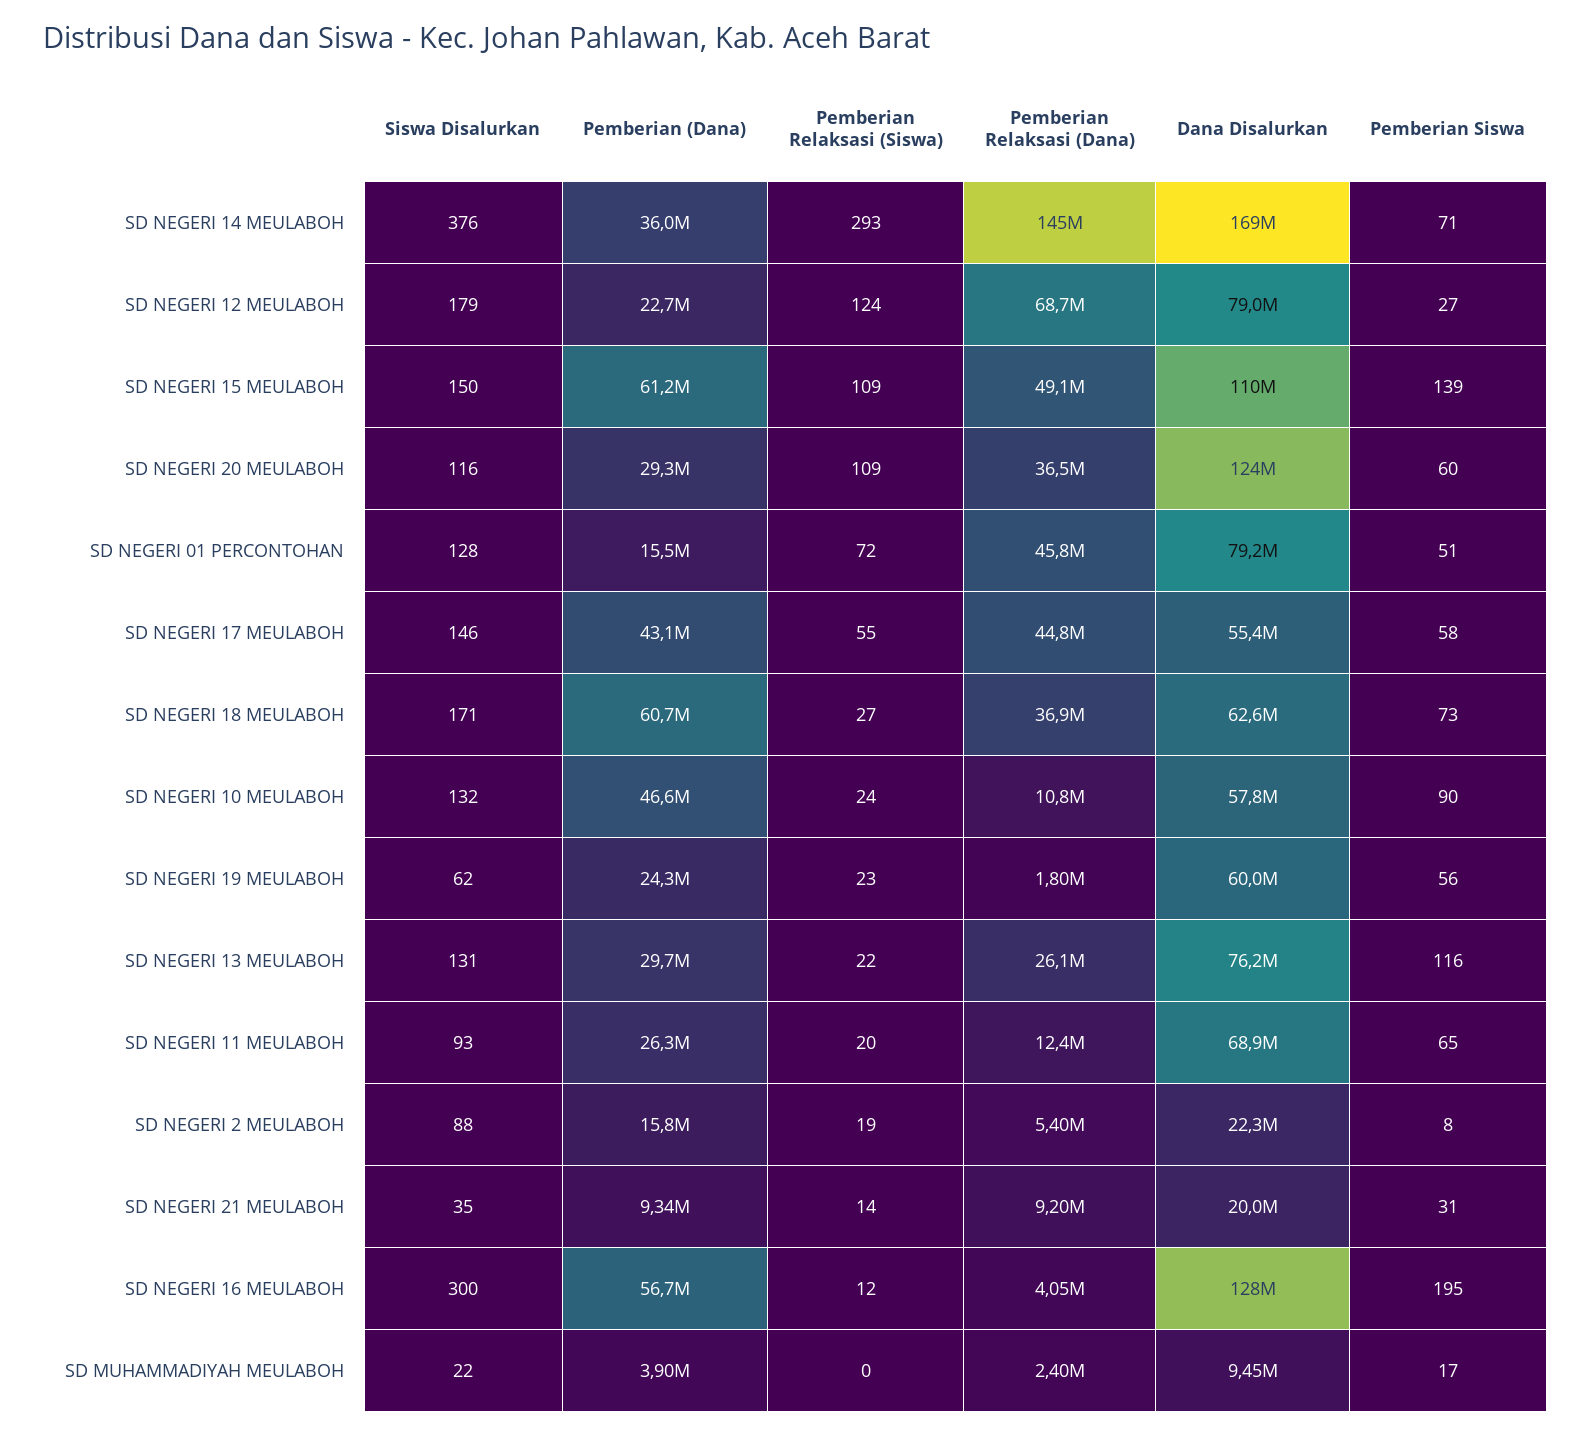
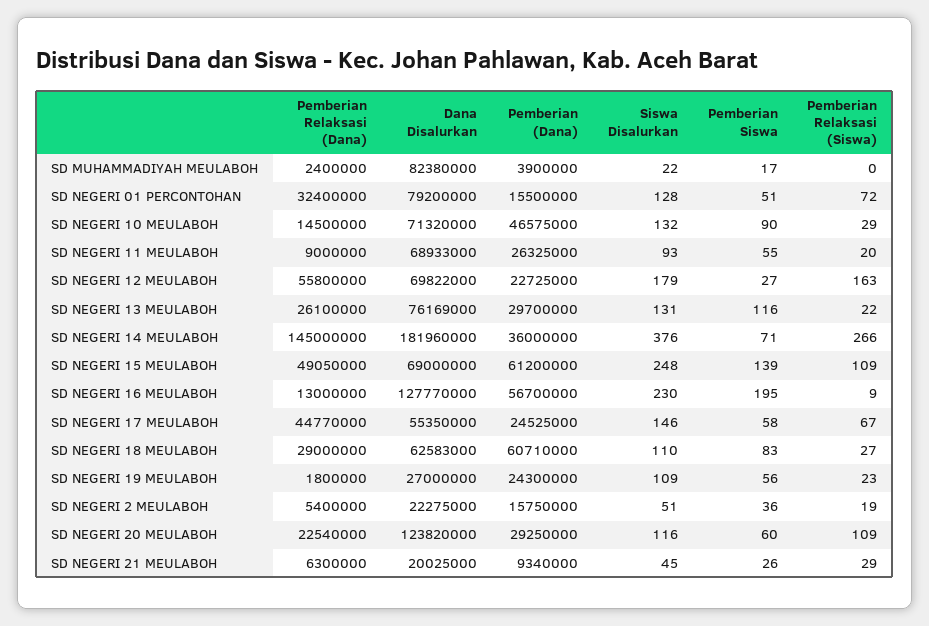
  {
    "Siswa Disalurkan": {
      "SD NEGERI 14 MEULABOH": 376,
      "SD NEGERI 12 MEULABOH": 179,
-     "SD NEGERI 15 MEULABOH": 150,
+     "SD NEGERI 15 MEULABOH": 248,
      "SD NEGERI 20 MEULABOH": 116,
      "SD NEGERI 01 PERCONTOHAN": 128,
      "SD NEGERI 17 MEULABOH": 146,
-     "SD NEGERI 18 MEULABOH": 171,
+     "SD NEGERI 18 MEULABOH": 110,
      "SD NEGERI 10 MEULABOH": 132,
-     "SD NEGERI 19 MEULABOH": 62,
+     "SD NEGERI 19 MEULABOH": 109,
      "SD NEGERI 13 MEULABOH": 131,
      "SD NEGERI 11 MEULABOH": 93,
-     "SD NEGERI 2 MEULABOH": 88,
+     "SD NEGERI 2 MEULABOH": 51,
-     "SD NEGERI 21 MEULABOH": 35,
+     "SD NEGERI 21 MEULABOH": 45,
-     "SD NEGERI 16 MEULABOH": 300,
+     "SD NEGERI 16 MEULABOH": 230,
      "SD MUHAMMADIYAH MEULABOH": 22
    },
    "Pemberian (Dana)": {
      "SD NEGERI 14 MEULABOH": 36000000,
      "SD NEGERI 12 MEULABOH": 22725000,
      "SD NEGERI 15 MEULABOH": 61200000,
      "SD NEGERI 20 MEULABOH": 29250000,
      "SD NEGERI 01 PERCONTOHAN": 15500000,
-     "SD NEGERI 17 MEULABOH": 43100000,
+     "SD NEGERI 17 MEULABOH": 24525000,
      "SD NEGERI 18 MEULABOH": 60710000,
      "SD NEGERI 10 MEULABOH": 46575000,
      "SD NEGERI 19 MEULABOH": 24300000,
      "SD NEGERI 13 MEULABOH": 29700000,
      "SD NEGERI 11 MEULABOH": 26325000,
      "SD NEGERI 2 MEULABOH": 15750000,
      "SD NEGERI 21 MEULABOH": 9340000,
      "SD NEGERI 16 MEULABOH": 56700000,
      "SD MUHAMMADIYAH MEULABOH": 3900000
    },
    "Pemberian Relaksasi (Siswa)": {
-     "SD NEGERI 14 MEULABOH": 293,
+     "SD NEGERI 14 MEULABOH": 266,
-     "SD NEGERI 12 MEULABOH": 124,
+     "SD NEGERI 12 MEULABOH": 163,
      "SD NEGERI 15 MEULABOH": 109,
      "SD NEGERI 20 MEULABOH": 109,
      "SD NEGERI 01 PERCONTOHAN": 72,
-     "SD NEGERI 17 MEULABOH": 55,
+     "SD NEGERI 17 MEULABOH": 67,
      "SD NEGERI 18 MEULABOH": 27,
-     "SD NEGERI 10 MEULABOH": 24,
+     "SD NEGERI 10 MEULABOH": 29,
      "SD NEGERI 19 MEULABOH": 23,
      "SD NEGERI 13 MEULABOH": 22,
      "SD NEGERI 11 MEULABOH": 20,
      "SD NEGERI 2 MEULABOH": 19,
-     "SD NEGERI 21 MEULABOH": 14,
+     "SD NEGERI 21 MEULABOH": 29,
-     "SD NEGERI 16 MEULABOH": 12,
+     "SD NEGERI 16 MEULABOH": 9,
      "SD MUHAMMADIYAH MEULABOH": 0
    },
    "Pemberian Relaksasi (Dana)": {
      "SD NEGERI 14 MEULABOH": 145000000,
-     "SD NEGERI 12 MEULABOH": 68700000,
+     "SD NEGERI 12 MEULABOH": 55800000,
      "SD NEGERI 15 MEULABOH": 49050000,
-     "SD NEGERI 20 MEULABOH": 36500000,
+     "SD NEGERI 20 MEULABOH": 22540000,
-     "SD NEGERI 01 PERCONTOHAN": 45800000,
+     "SD NEGERI 01 PERCONTOHAN": 32400000,
      "SD NEGERI 17 MEULABOH": 44770000,
-     "SD NEGERI 18 MEULABOH": 36900000,
+     "SD NEGERI 18 MEULABOH": 29000000,
-     "SD NEGERI 10 MEULABOH": 10800000,
+     "SD NEGERI 10 MEULABOH": 14500000,
      "SD NEGERI 19 MEULABOH": 1800000,
      "SD NEGERI 13 MEULABOH": 26100000,
-     "SD NEGERI 11 MEULABOH": 12400000,
+     "SD NEGERI 11 MEULABOH": 9000000,
      "SD NEGERI 2 MEULABOH": 5400000,
-     "SD NEGERI 21 MEULABOH": 9200000,
+     "SD NEGERI 21 MEULABOH": 6300000,
-     "SD NEGERI 16 MEULABOH": 4050000,
+     "SD NEGERI 16 MEULABOH": 13000000,
      "SD MUHAMMADIYAH MEULABOH": 2400000
    },
    "Dana Disalurkan": {
-     "SD NEGERI 14 MEULABOH": 169000000,
+     "SD NEGERI 14 MEULABOH": 181960000,
-     "SD NEGERI 12 MEULABOH": 79000000,
+     "SD NEGERI 12 MEULABOH": 69822000,
-     "SD NEGERI 15 MEULABOH": 110000000,
+     "SD NEGERI 15 MEULABOH": 69000000,
      "SD NEGERI 20 MEULABOH": 123820000,
      "SD NEGERI 01 PERCONTOHAN": 79200000,
      "SD NEGERI 17 MEULABOH": 55350000,
      "SD NEGERI 18 MEULABOH": 62583000,
-     "SD NEGERI 10 MEULABOH": 57800000,
+     "SD NEGERI 10 MEULABOH": 71320000,
-     "SD NEGERI 19 MEULABOH": 60000000,
+     "SD NEGERI 19 MEULABOH": 27000000,
      "SD NEGERI 13 MEULABOH": 76169000,
      "SD NEGERI 11 MEULABOH": 68933000,
      "SD NEGERI 2 MEULABOH": 22275000,
      "SD NEGERI 21 MEULABOH": 20025000,
      "SD NEGERI 16 MEULABOH": 127770000,
-     "SD MUHAMMADIYAH MEULABOH": 9450000
+     "SD MUHAMMADIYAH MEULABOH": 82380000
    },
    "Pemberian Siswa": {
      "SD NEGERI 14 MEULABOH": 71,
      "SD NEGERI 12 MEULABOH": 27,
      "SD NEGERI 15 MEULABOH": 139,
      "SD NEGERI 20 MEULABOH": 60,
      "SD NEGERI 01 PERCONTOHAN": 51,
      "SD NEGERI 17 MEULABOH": 58,
-     "SD NEGERI 18 MEULABOH": 73,
+     "SD NEGERI 18 MEULABOH": 83,
      "SD NEGERI 10 MEULABOH": 90,
      "SD NEGERI 19 MEULABOH": 56,
      "SD NEGERI 13 MEULABOH": 116,
-     "SD NEGERI 11 MEULABOH": 65,
+     "SD NEGERI 11 MEULABOH": 55,
-     "SD NEGERI 2 MEULABOH": 8,
+     "SD NEGERI 2 MEULABOH": 36,
-     "SD NEGERI 21 MEULABOH": 31,
+     "SD NEGERI 21 MEULABOH": 26,
      "SD NEGERI 16 MEULABOH": 195,
      "SD MUHAMMADIYAH MEULABOH": 17
    }
  }

